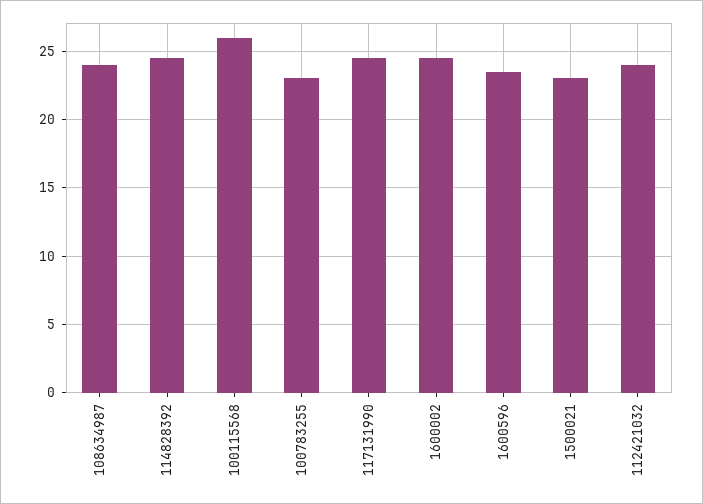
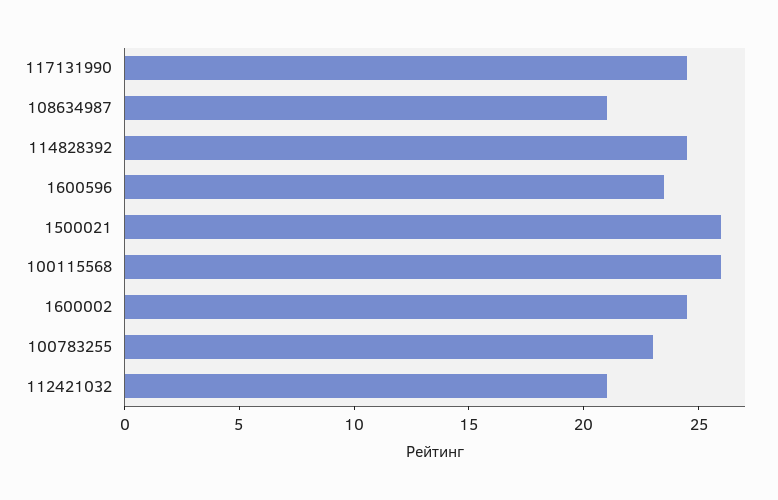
  {
-   "108634987": 24,
+   "108634987": 21,
    "114828392": 24.5,
    "100115568": 26,
    "100783255": 23,
    "117131990": 24.5,
    "1600002": 24.5,
    "1600596": 23.5,
-   "1500021": 23,
+   "1500021": 26,
-   "112421032": 24
+   "112421032": 21
  }

